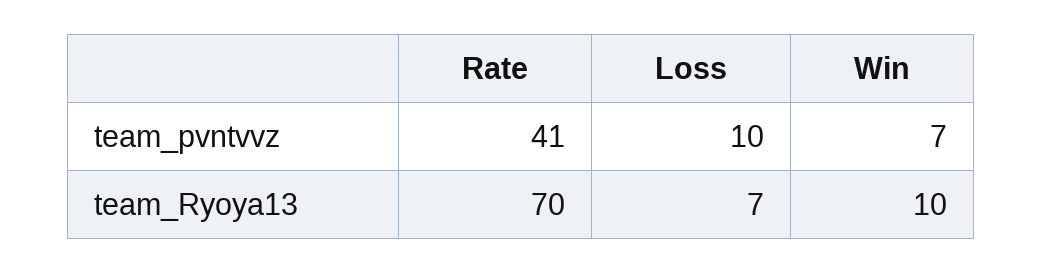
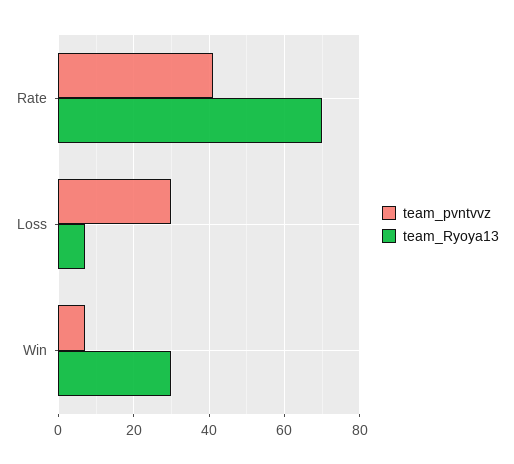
  {
    "team_pvntvvz": {
      "Rate": 41,
-     "Loss": 10,
+     "Loss": 30,
      "Win": 7
    },
    "team_Ryoya13": {
      "Rate": 70,
      "Loss": 7,
-     "Win": 10
+     "Win": 30
    }
  }

